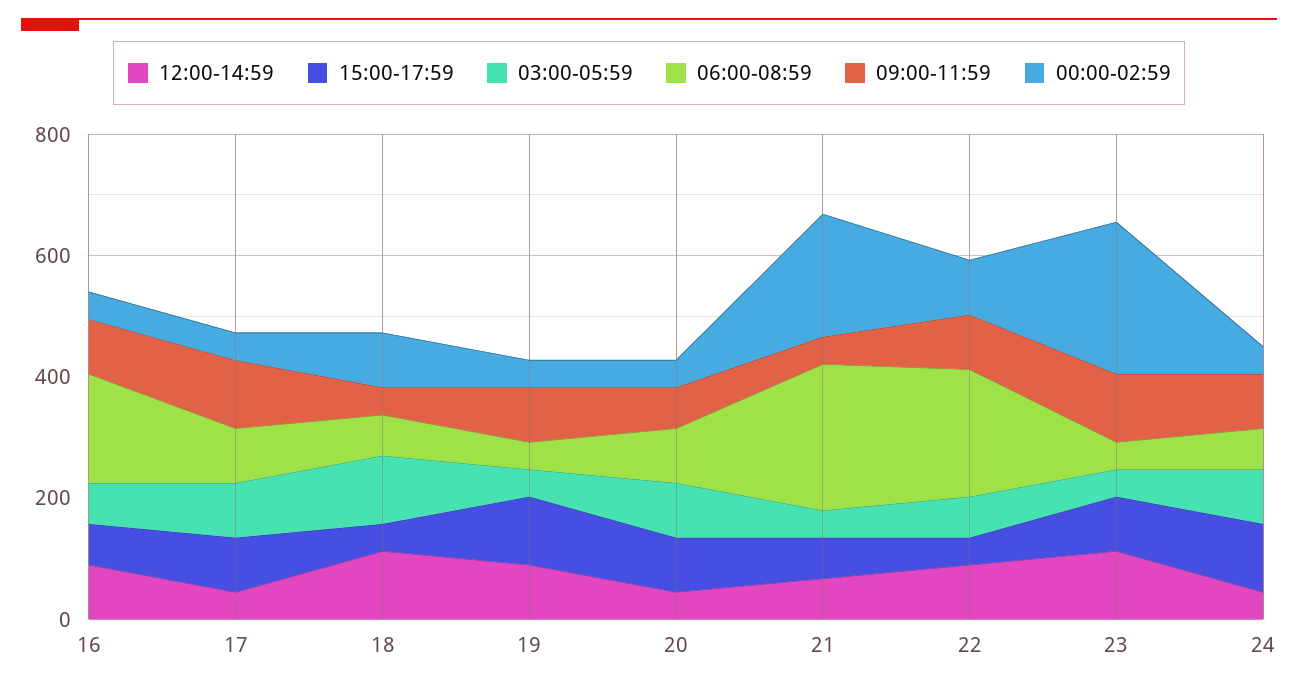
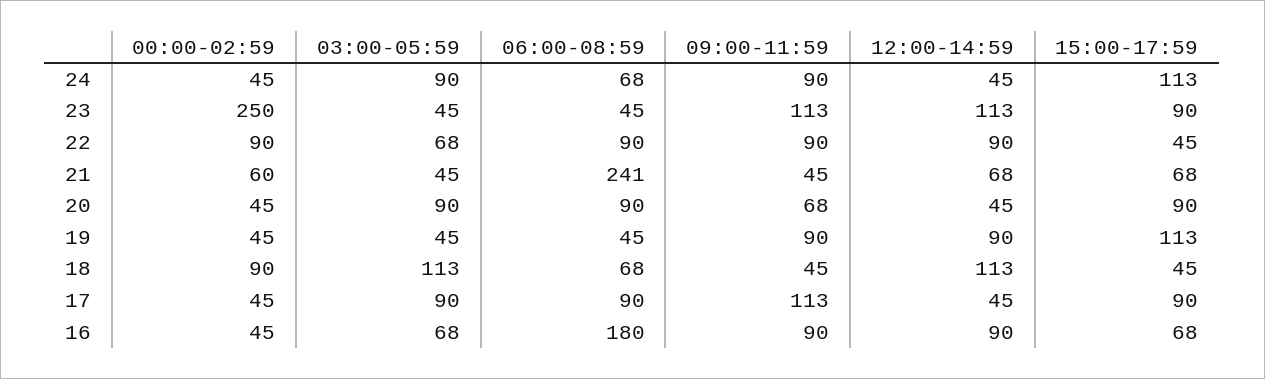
  {
    "12:00-14:59": {
      "16": 90,
      "17": 45,
      "18": 113,
      "19": 90,
      "20": 45,
      "21": 68,
      "22": 90,
      "23": 113,
      "24": 45
    },
    "15:00-17:59": {
      "16": 68,
      "17": 90,
      "18": 45,
      "19": 113,
      "20": 90,
      "21": 68,
      "22": 45,
      "23": 90,
      "24": 113
    },
    "03:00-05:59": {
      "16": 68,
      "17": 90,
      "18": 113,
      "19": 45,
      "20": 90,
      "21": 45,
      "22": 68,
      "23": 45,
      "24": 90
    },
    "06:00-08:59": {
      "16": 180,
      "17": 90,
      "18": 68,
      "19": 45,
      "20": 90,
      "21": 241,
-     "22": 200,
+     "22": 90,
      "23": 45,
      "24": 68
    },
    "09:00-11:59": {
      "16": 90,
      "17": 113,
      "18": 45,
      "19": 90,
      "20": 68,
      "21": 45,
      "22": 90,
      "23": 113,
      "24": 90
    },
    "00:00-02:59": {
      "16": 45,
      "17": 45,
      "18": 90,
      "19": 45,
      "20": 45,
-     "21": 200,
+     "21": 60,
      "22": 90,
      "23": 250,
      "24": 45
    }
  }

